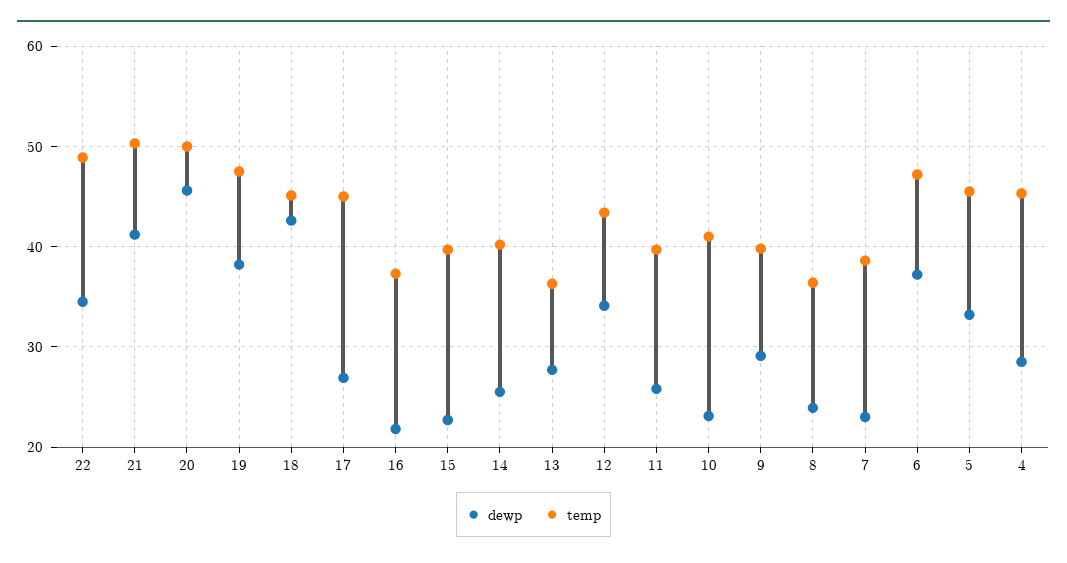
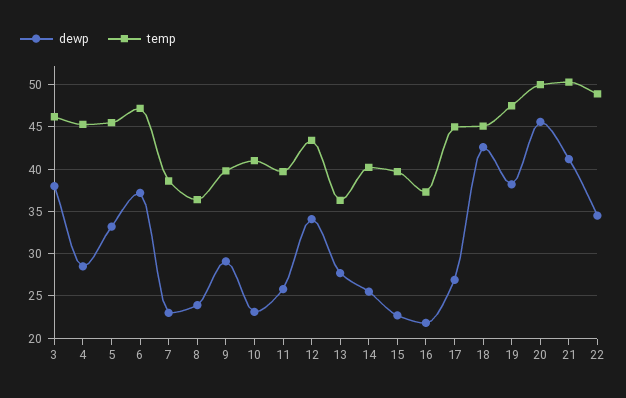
  {
    "dewp": {
      "22": 35,
      "21": 41,
      "20": 46,
      "19": 38,
      "18": 43,
      "17": 27,
      "16": 22,
      "15": 23,
      "14": 26,
      "13": 28,
      "12": 34,
      "11": 26,
      "10": 23,
      "9": 29,
      "8": 24,
      "7": 23,
      "6": 37,
      "5": 33,
-     "4": 29
+     "4": 29,
+     "3": 38
    },
    "temp": {
      "22": 49,
      "21": 50,
      "20": 50,
      "19": 48,
      "18": 45,
      "17": 45,
      "16": 37,
      "15": 40,
      "14": 40,
      "13": 36,
      "12": 43,
      "11": 40,
      "10": 41,
      "9": 40,
      "8": 36,
      "7": 39,
      "6": 47,
      "5": 46,
-     "4": 45
+     "4": 45,
+     "3": 46
    }
  }

